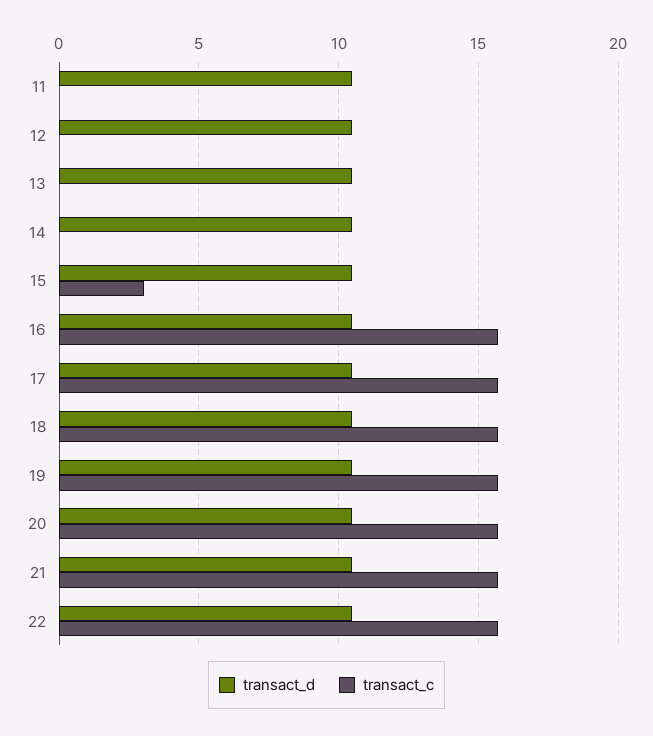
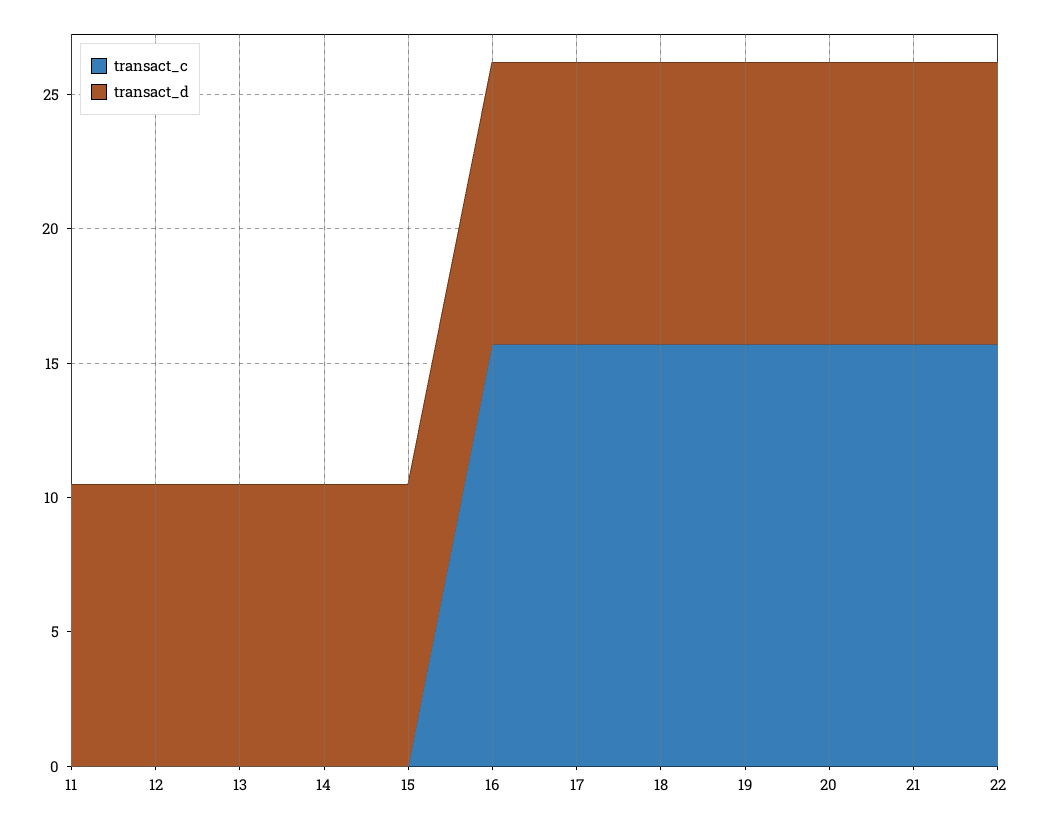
  {
    "transact_d": {
      "11": 10.5,
      "12": 10.5,
      "13": 10.5,
      "14": 10.5,
      "15": 10.5,
      "16": 10.5,
      "17": 10.5,
      "18": 10.5,
      "19": 10.5,
      "20": 10.5,
      "21": 10.5,
      "22": 10.5
    },
    "transact_c": {
      "11": 0,
      "12": 0,
      "13": 0,
      "14": 0,
-     "15": 3,
+     "15": 0,
      "16": 15.5,
      "17": 15.5,
      "18": 15.5,
      "19": 15.5,
      "20": 15.5,
      "21": 15.5,
      "22": 15.5
    }
  }

